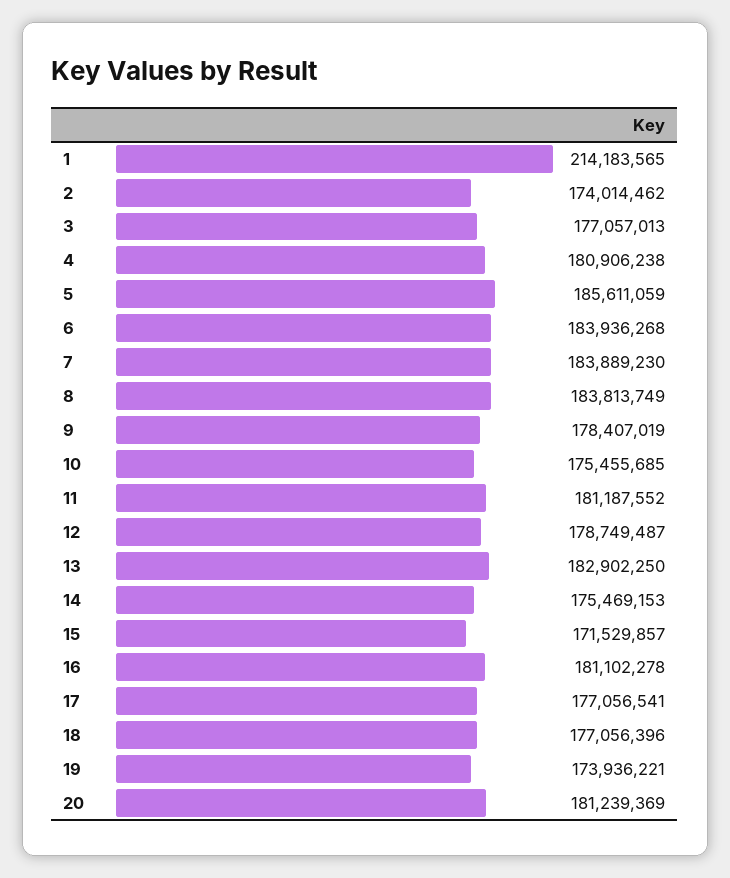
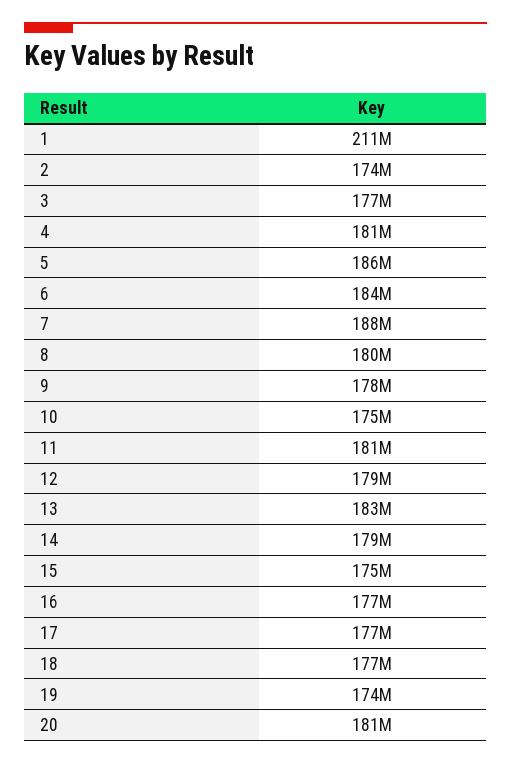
  {
-   "1": 214183565,
+   "1": 211000000,
    "2": 174014462,
    "3": 177057013,
    "4": 180906238,
    "5": 185611059,
    "6": 183936268,
-   "7": 183889230,
+   "7": 188000000,
-   "8": 183813749,
+   "8": 180000000,
    "9": 178407019,
    "10": 175455685,
    "11": 181187552,
    "12": 178749487,
    "13": 182902250,
-   "14": 175469153,
+   "14": 179000000,
-   "15": 171529857,
+   "15": 175000000,
-   "16": 181102278,
+   "16": 177000000,
    "17": 177056541,
    "18": 177056396,
    "19": 173936221,
    "20": 181239369
  }

